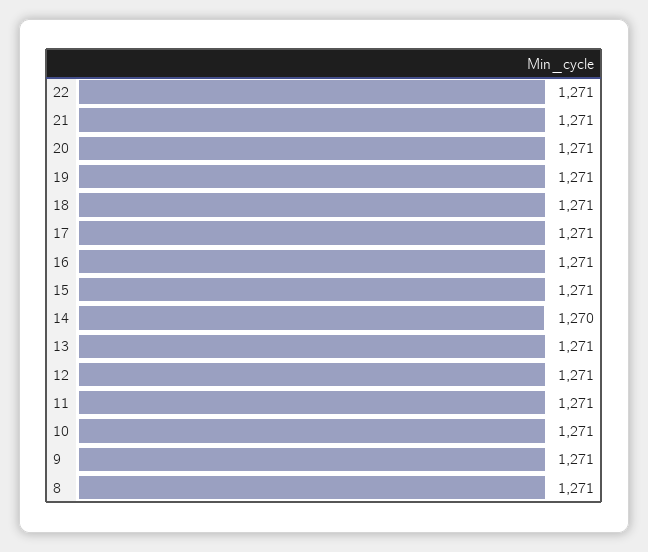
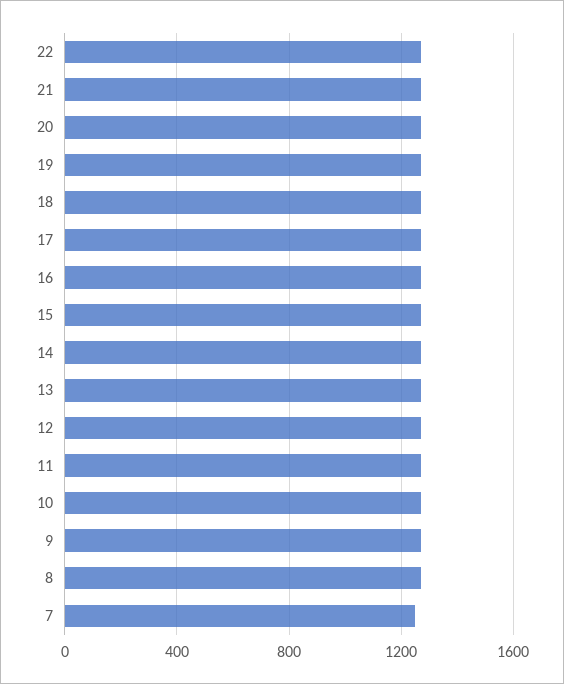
  {
    "22": 1271,
    "21": 1271,
    "20": 1271,
    "19": 1271,
    "18": 1271,
    "17": 1271,
    "16": 1271,
    "15": 1271,
    "14": 1270,
    "13": 1271,
    "12": 1271,
    "11": 1271,
    "10": 1271,
    "9": 1271,
-   "8": 1271
+   "8": 1271,
+   "7": 1250
  }

